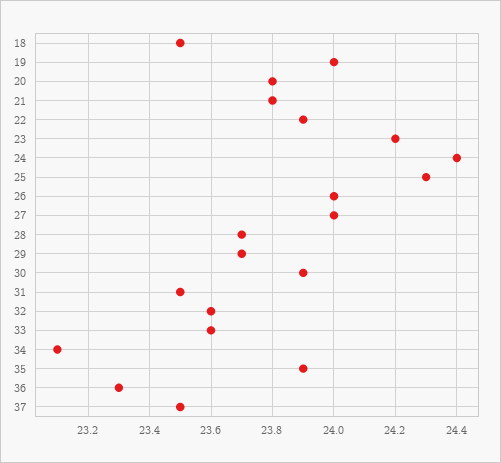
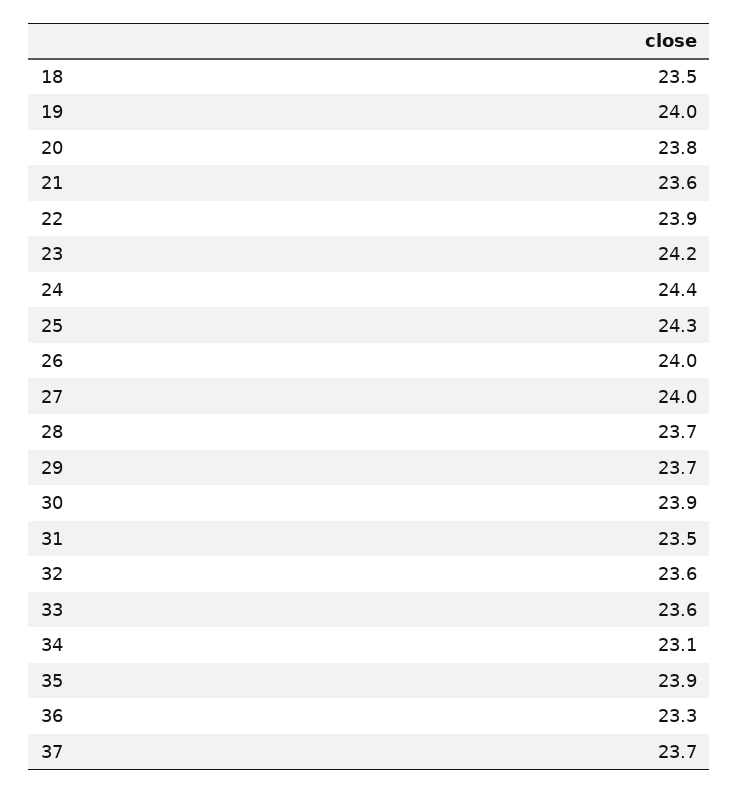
  {
    "18": 23.5,
    "19": 24,
    "20": 23.8,
-   "21": 23.8,
+   "21": 23.6,
    "22": 23.9,
    "23": 24.2,
    "24": 24.4,
    "25": 24.3,
    "26": 24,
    "27": 24,
    "28": 23.7,
    "29": 23.7,
    "30": 23.9,
    "31": 23.5,
    "32": 23.6,
    "33": 23.6,
    "34": 23.1,
    "35": 23.9,
    "36": 23.3,
-   "37": 23.5
+   "37": 23.7
  }

